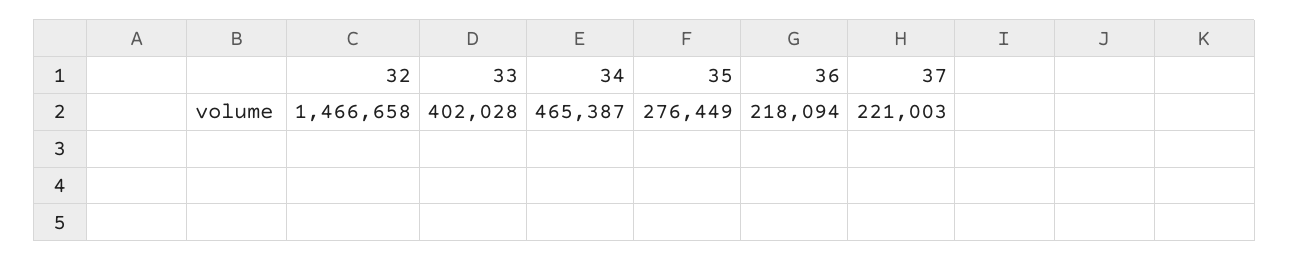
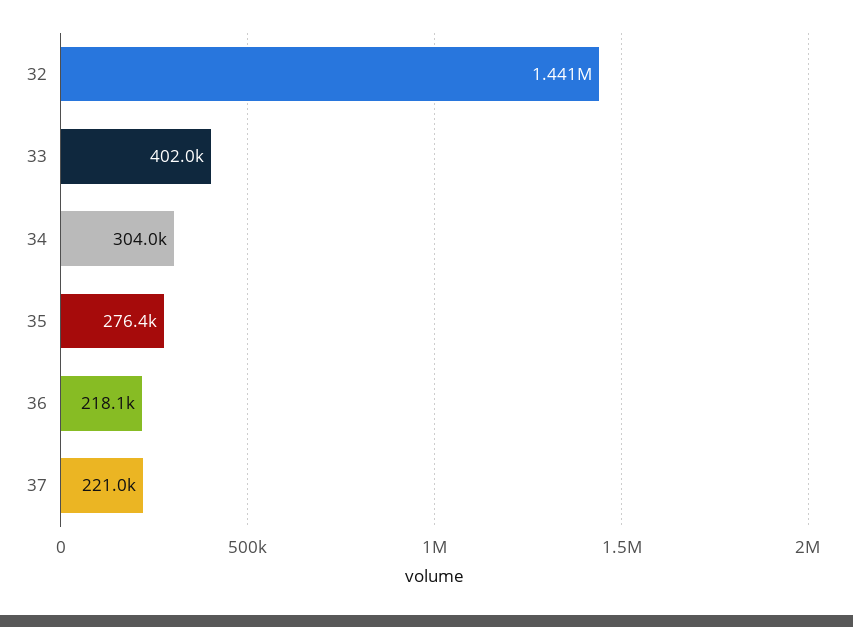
  {
-   "32": 1466658,
+   "32": 1441000,
    "33": 402028,
-   "34": 465387,
+   "34": 304000,
    "35": 276449,
    "36": 218094,
    "37": 221003
  }

